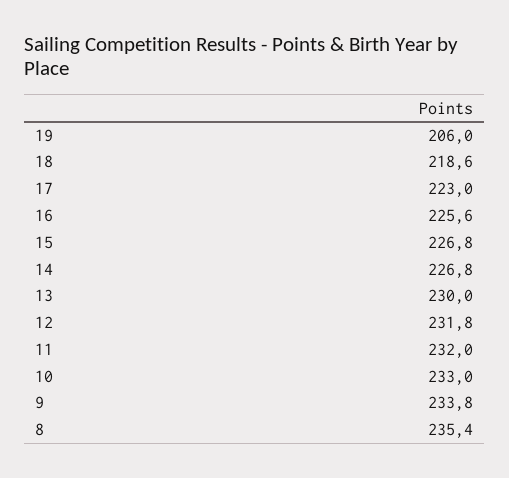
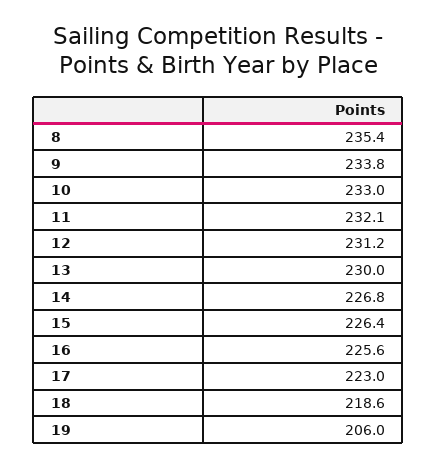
  {
    "19": 206,
    "18": 218.6,
    "17": 223,
    "16": 225.6,
-   "15": 226.8,
+   "15": 226.4,
    "14": 226.8,
    "13": 230,
-   "12": 231.8,
+   "12": 231.2,
-   "11": 232,
+   "11": 232.1,
    "10": 233,
    "9": 233.8,
    "8": 235.4
  }

